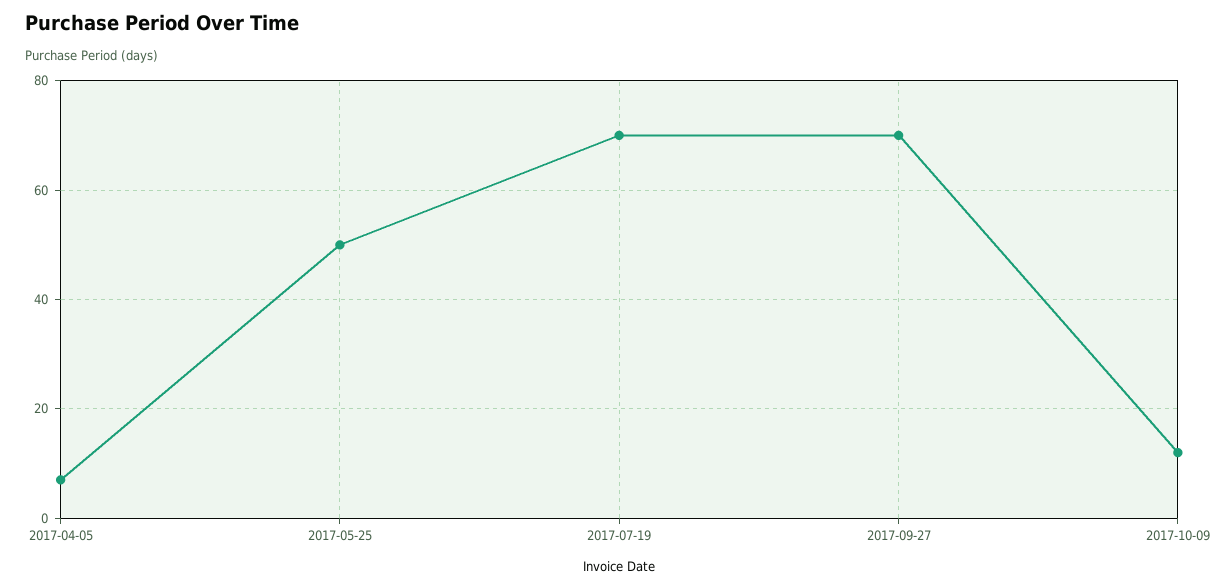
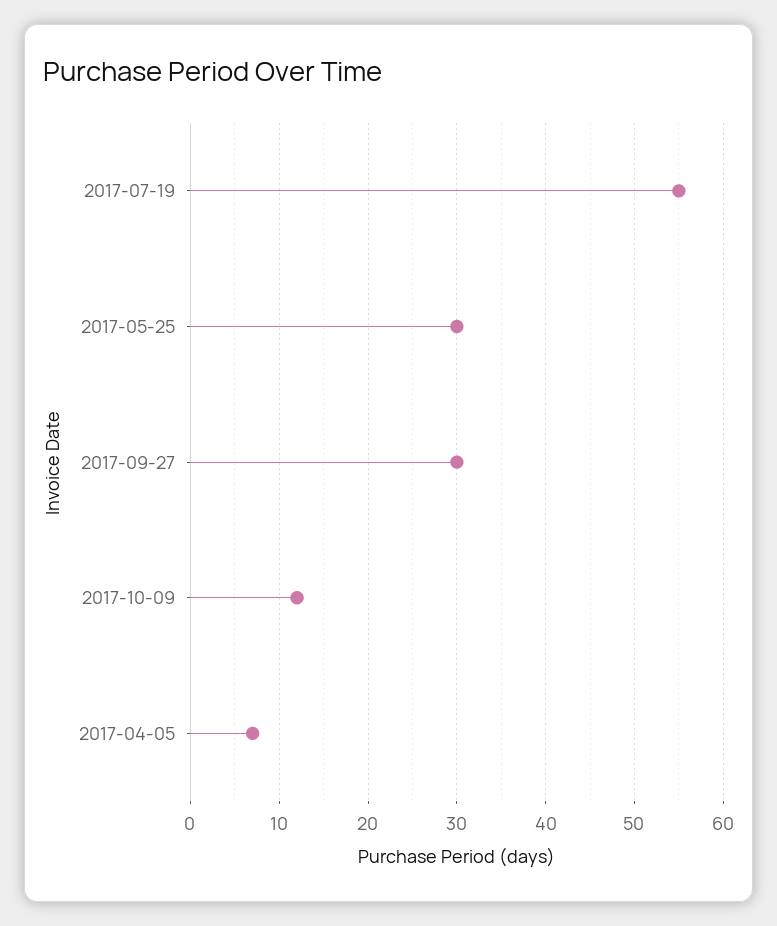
  {
    "2017-04-05": 7,
-   "2017-05-25": 50,
+   "2017-05-25": 30,
-   "2017-07-19": 70,
+   "2017-07-19": 55,
-   "2017-09-27": 70,
+   "2017-09-27": 30,
    "2017-10-09": 12
  }

